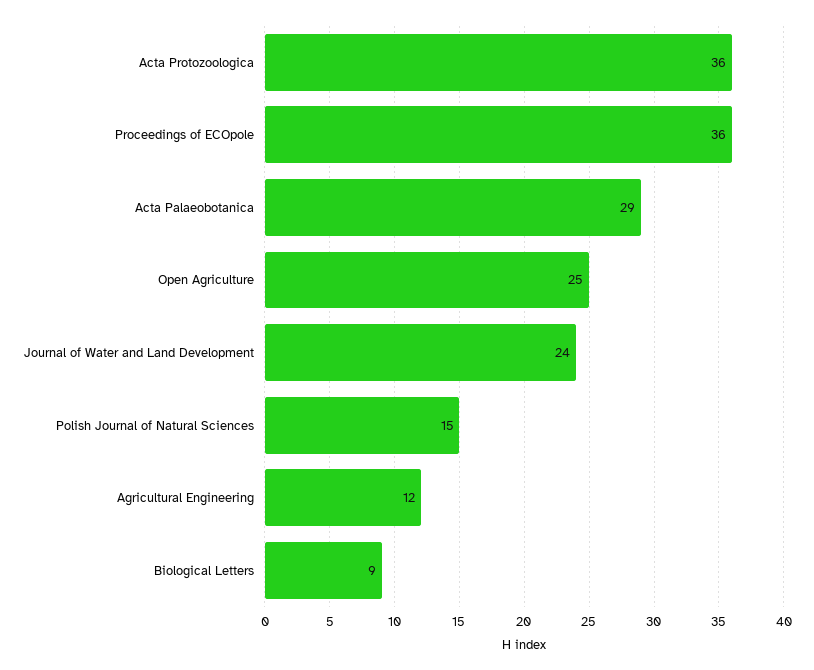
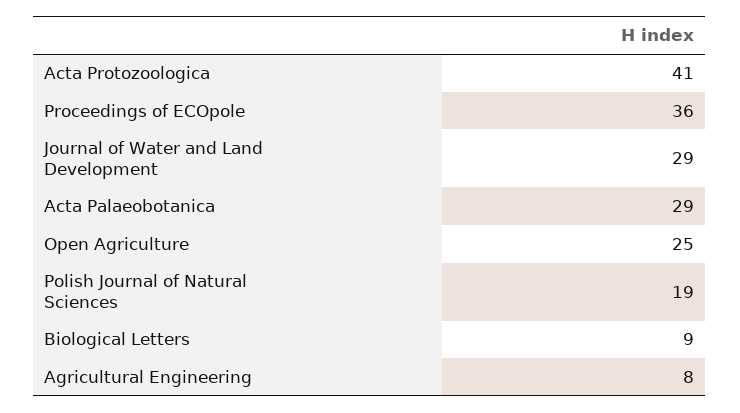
  {
-   "Acta Protozoologica": 36,
+   "Acta Protozoologica": 41,
    "Proceedings of ECOpole": 36,
    "Acta Palaeobotanica": 29,
    "Open Agriculture": 25,
-   "Journal of Water and Land Development": 24,
+   "Journal of Water and Land Development": 29,
-   "Polish Journal of Natural Sciences": 15,
+   "Polish Journal of Natural Sciences": 19,
-   "Agricultural Engineering": 12,
+   "Agricultural Engineering": 8,
    "Biological Letters": 9
  }

